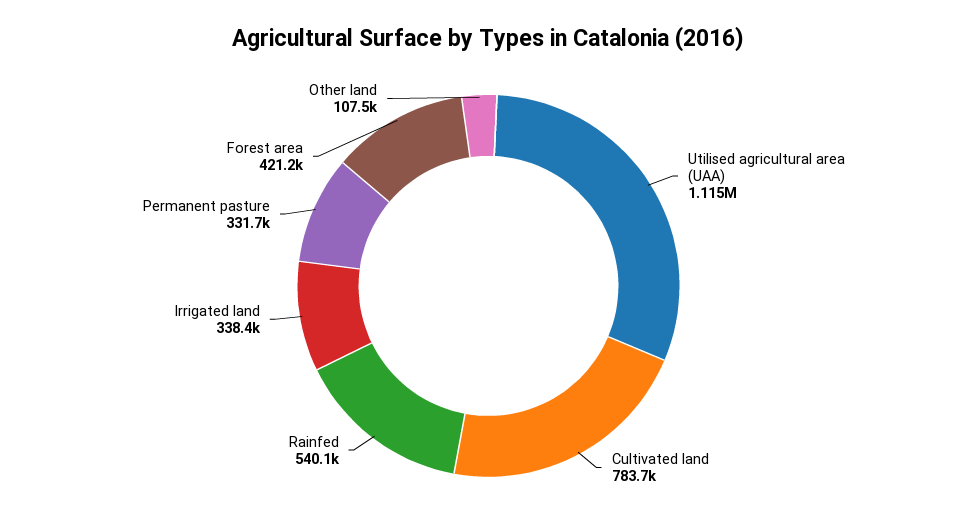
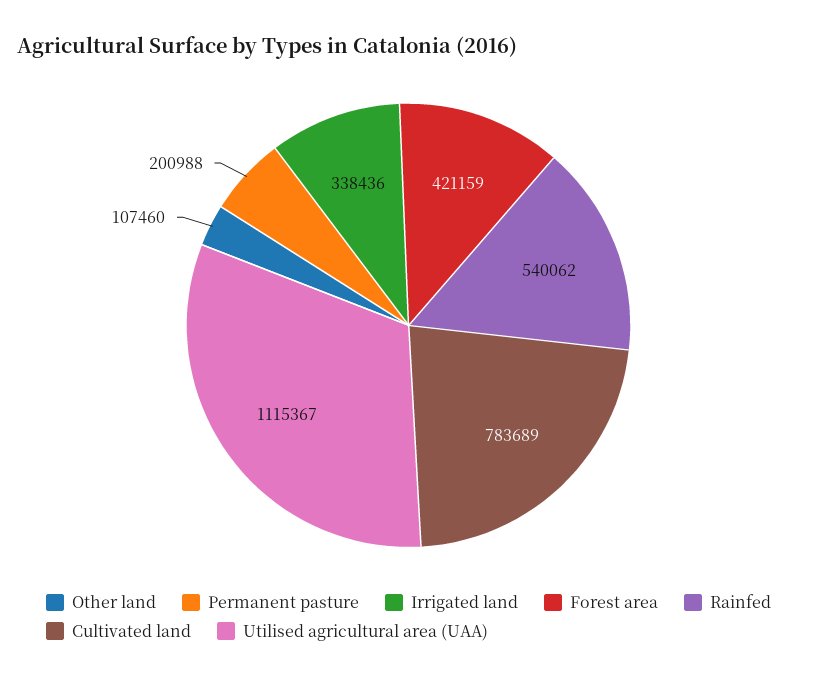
  {
    "Utilised agricultural area (UAA)": 1115367,
    "Cultivated land": 783689,
    "Rainfed": 540062,
    "Irrigated land": 338436,
-   "Permanent pasture": 331700,
+   "Permanent pasture": 200988,
    "Forest area": 421159,
    "Other land": 107460
  }

